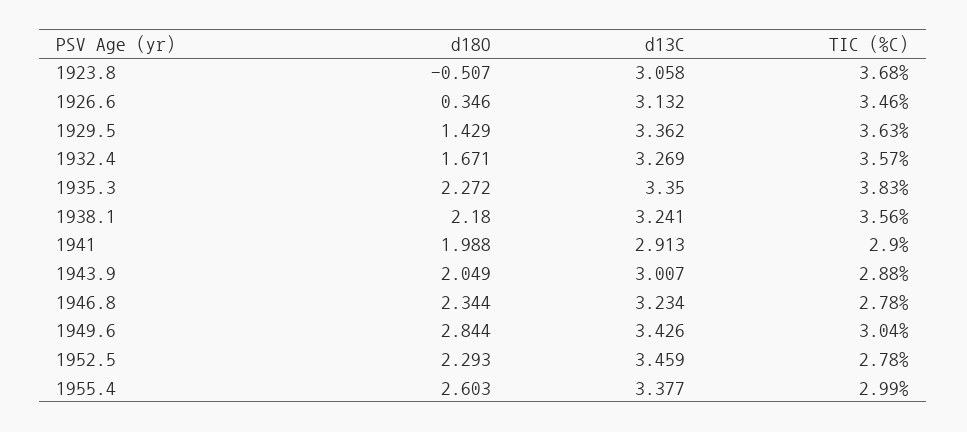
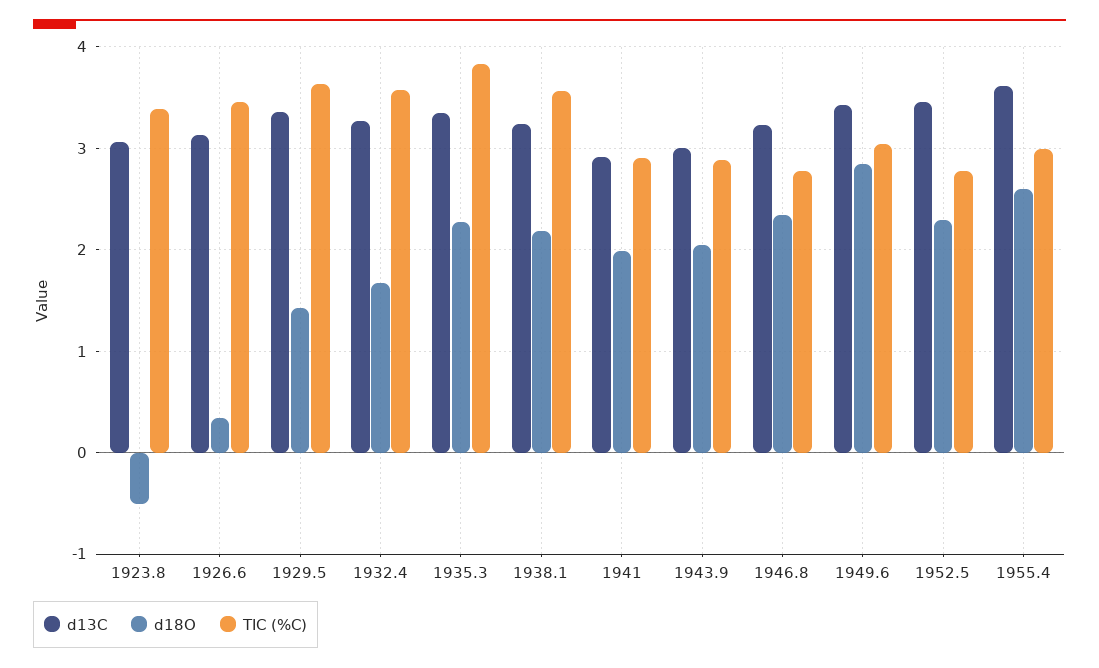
  {
    "d18O": {
      "1923.8": -0.507,
      "1926.6": 0.346,
      "1929.5": 1.429,
      "1932.4": 1.671,
      "1935.3": 2.272,
      "1938.1": 2.18,
      "1941": 1.988,
      "1943.9": 2.049,
      "1946.8": 2.344,
      "1949.6": 2.844,
      "1952.5": 2.293,
      "1955.4": 2.603
    },
    "d13C": {
      "1923.8": 3.058,
      "1926.6": 3.132,
      "1929.5": 3.362,
      "1932.4": 3.269,
      "1935.3": 3.35,
      "1938.1": 3.241,
      "1941": 2.913,
      "1943.9": 3.007,
      "1946.8": 3.234,
      "1949.6": 3.426,
      "1952.5": 3.459,
-     "1955.4": 3.377
+     "1955.4": 3.6
    },
    "TIC (%C)": {
-     "1923.8": 3.68,
+     "1923.8": 3.4,
      "1926.6": 3.46,
      "1929.5": 3.63,
      "1932.4": 3.57,
      "1935.3": 3.83,
      "1938.1": 3.56,
      "1941": 2.9,
      "1943.9": 2.88,
      "1946.8": 2.78,
      "1949.6": 3.04,
      "1952.5": 2.78,
      "1955.4": 2.99
    }
  }

